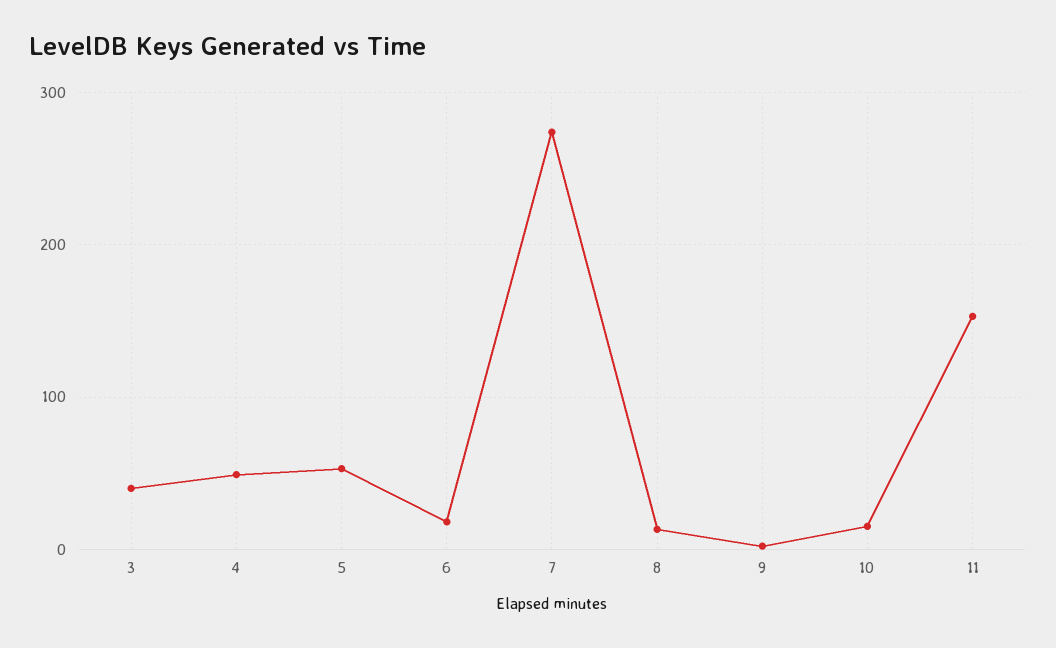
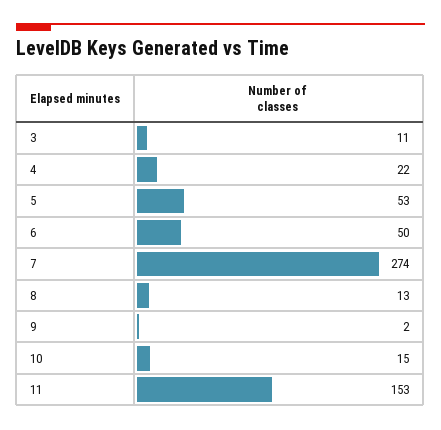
  {
-   "3": 40,
+   "3": 11,
-   "4": 50,
+   "4": 22,
    "5": 53,
-   "6": 20,
+   "6": 50,
    "7": 274,
    "8": 13,
    "9": 2,
    "10": 15,
    "11": 153
  }

